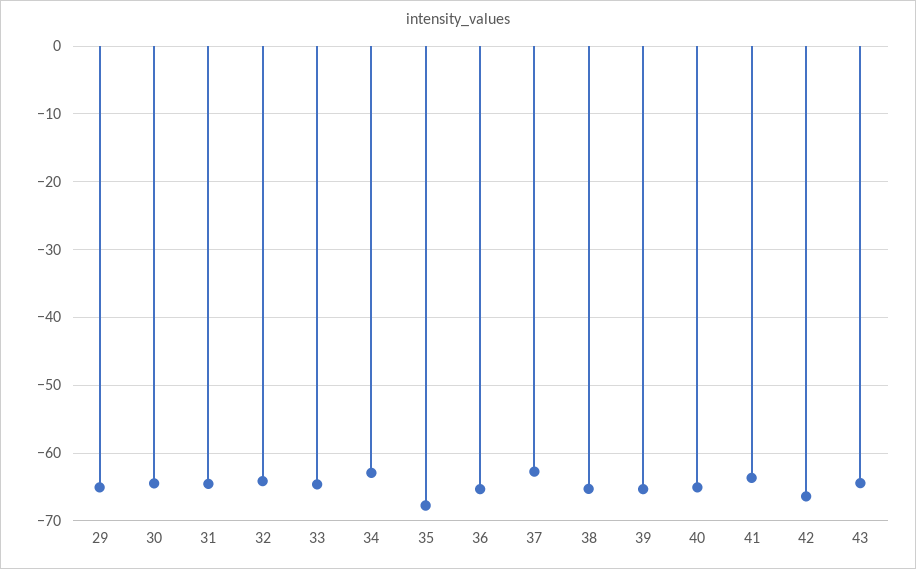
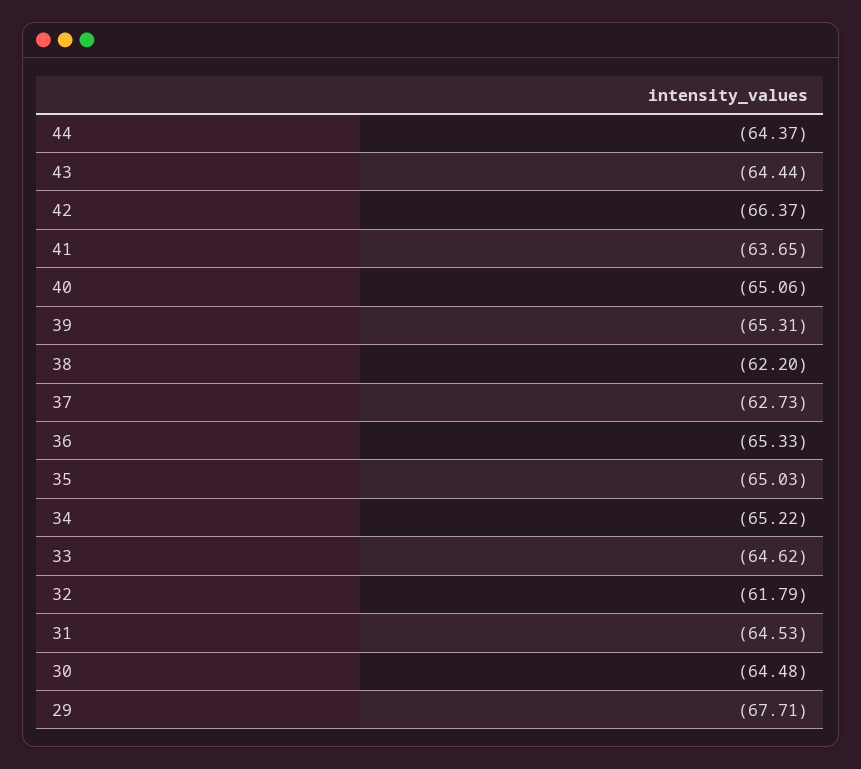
  {
-   "29": -65,
+   "29": -67.71,
    "30": -64.48,
    "31": -64.53,
-   "32": -64,
+   "32": -61.79,
    "33": -64.62,
-   "34": -63,
+   "34": -65.22,
-   "35": -68,
+   "35": -65.03,
    "36": -65.33,
    "37": -62.73,
-   "38": -65,
+   "38": -62.2,
    "39": -65.31,
    "40": -65.06,
    "41": -63.65,
    "42": -66.37,
-   "43": -64.44
+   "43": -64.44,
+   "44": -64.37
  }

